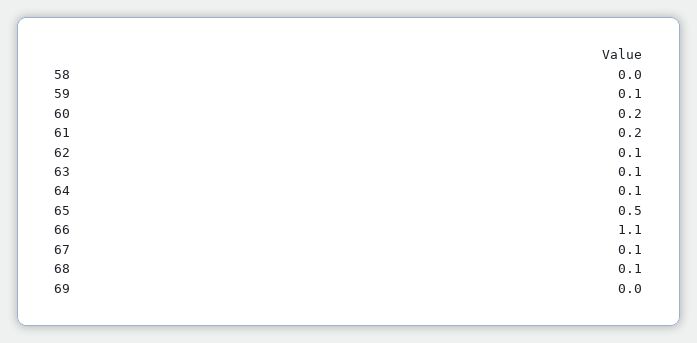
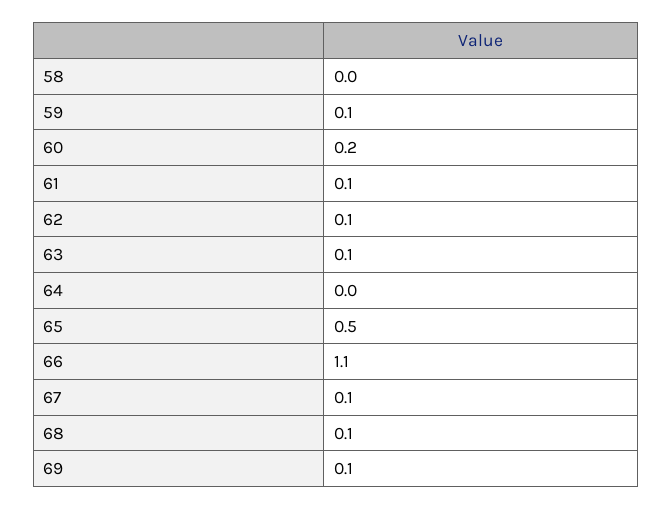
  {
    "58": 0,
    "59": 0.1,
    "60": 0.2,
-   "61": 0.2,
+   "61": 0.1,
    "62": 0.1,
    "63": 0.1,
-   "64": 0.1,
+   "64": 0,
    "65": 0.5,
    "66": 1.1,
    "67": 0.1,
    "68": 0.1,
-   "69": 0
+   "69": 0.1
  }

